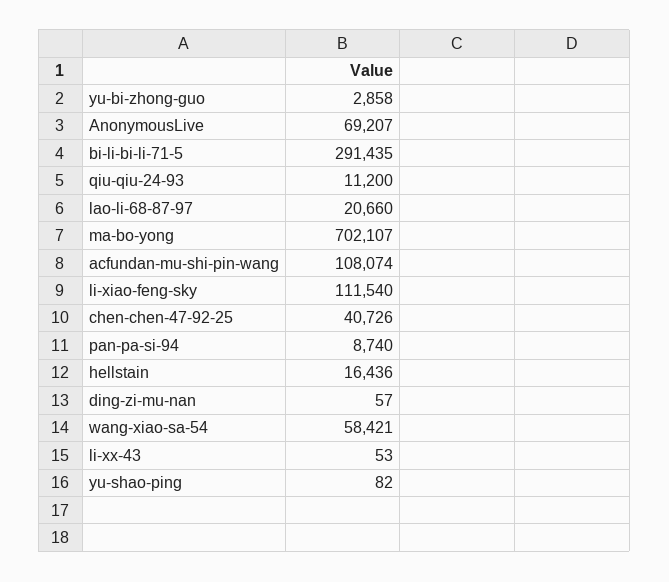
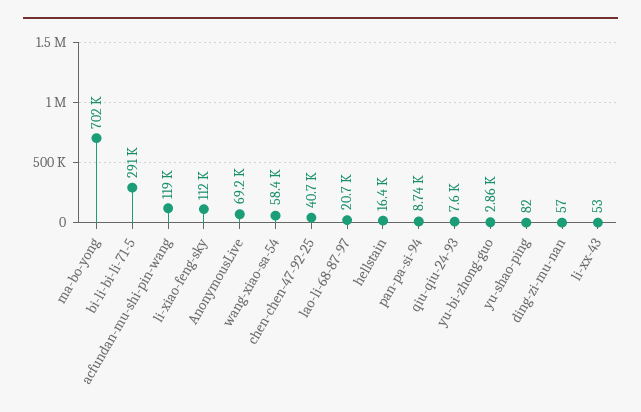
  {
    "yu-bi-zhong-guo": 2858,
    "AnonymousLive": 69207,
    "bi-li-bi-li-71-5": 291435,
-   "qiu-qiu-24-93": 11200,
+   "qiu-qiu-24-93": 7600,
    "lao-li-68-87-97": 20660,
    "ma-bo-yong": 702107,
-   "acfundan-mu-shi-pin-wang": 108074,
+   "acfundan-mu-shi-pin-wang": 119000,
    "li-xiao-feng-sky": 111540,
    "chen-chen-47-92-25": 40726,
    "pan-pa-si-94": 8740,
    "hellstain": 16436,
    "ding-zi-mu-nan": 57,
    "wang-xiao-sa-54": 58421,
    "li-xx-43": 53,
    "yu-shao-ping": 82
  }

